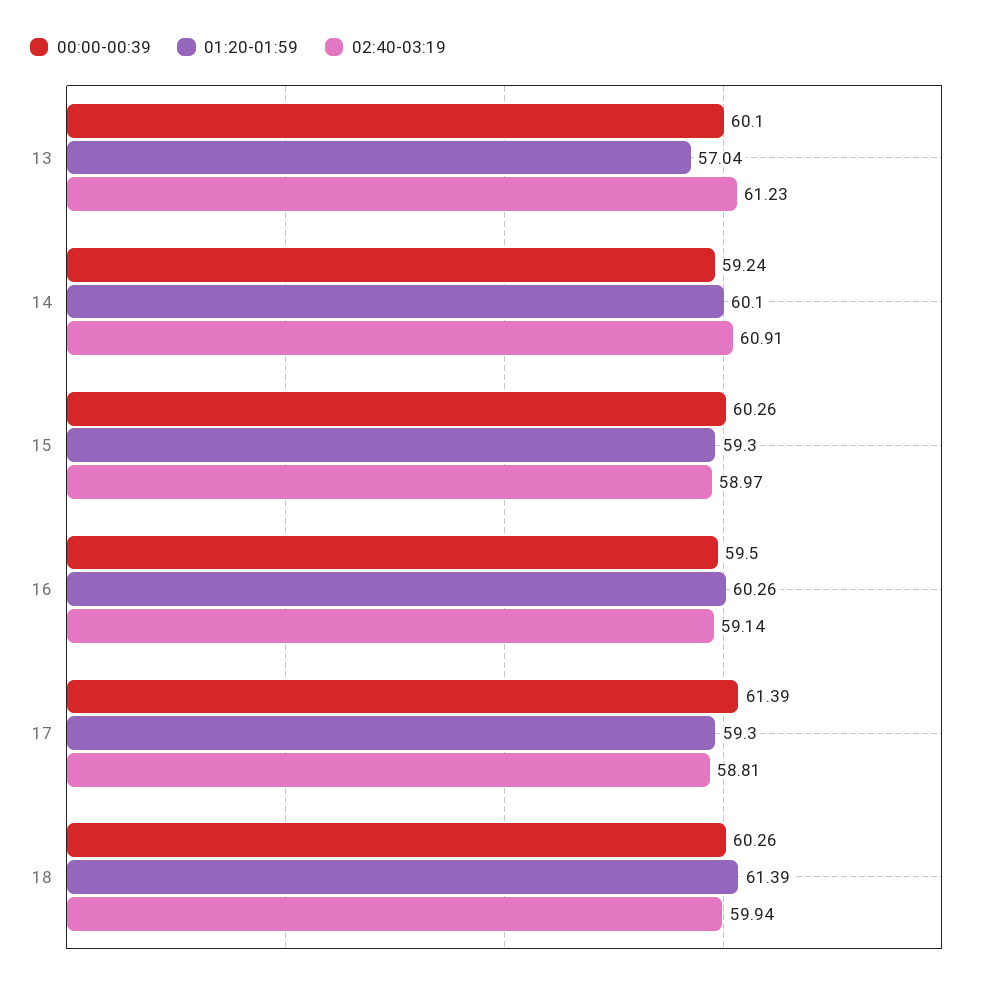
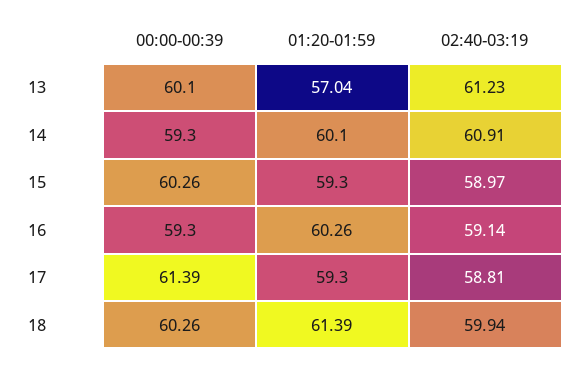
  {
    "00:00-00:39": {
      "13": 60.1,
-     "14": 59.24,
+     "14": 59.3,
      "15": 60.26,
-     "16": 59.5,
+     "16": 59.3,
      "17": 61.39,
      "18": 60.26
    },
    "01:20-01:59": {
      "13": 57.04,
      "14": 60.1,
      "15": 59.3,
      "16": 60.26,
      "17": 59.3,
      "18": 61.39
    },
    "02:40-03:19": {
      "13": 61.23,
      "14": 60.91,
      "15": 58.97,
      "16": 59.14,
      "17": 58.81,
      "18": 59.94
    }
  }

